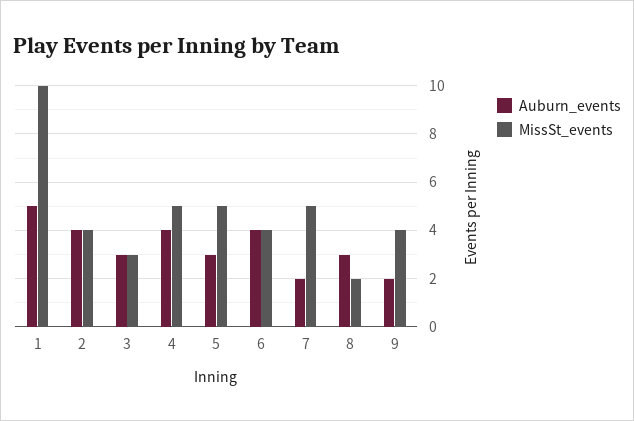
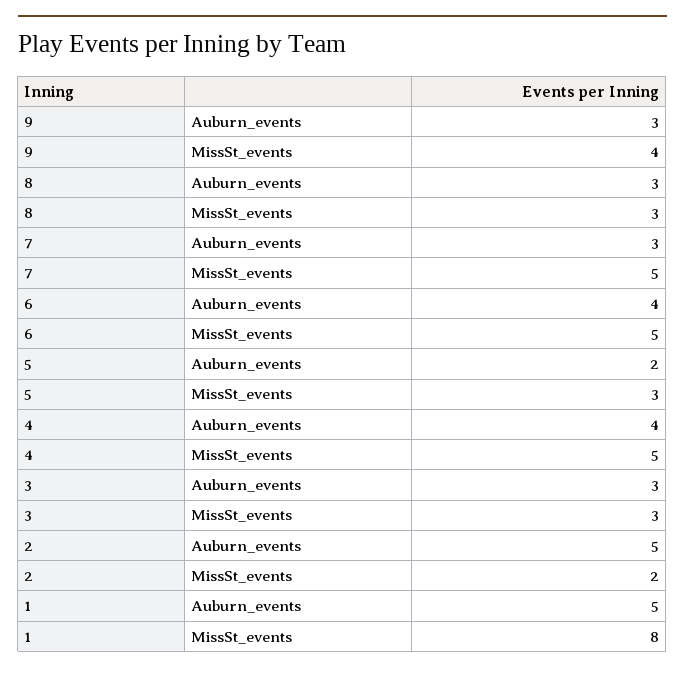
  {
    "Auburn_events": {
      "1": 5,
-     "2": 4,
+     "2": 5,
      "3": 3,
      "4": 4,
-     "5": 3,
+     "5": 2,
      "6": 4,
-     "7": 2,
+     "7": 3,
      "8": 3,
-     "9": 2
+     "9": 3
    },
    "MissSt_events": {
-     "1": 10,
+     "1": 8,
-     "2": 4,
+     "2": 2,
      "3": 3,
      "4": 5,
-     "5": 5,
+     "5": 3,
-     "6": 4,
+     "6": 5,
      "7": 5,
-     "8": 2,
+     "8": 3,
      "9": 4
    }
  }

